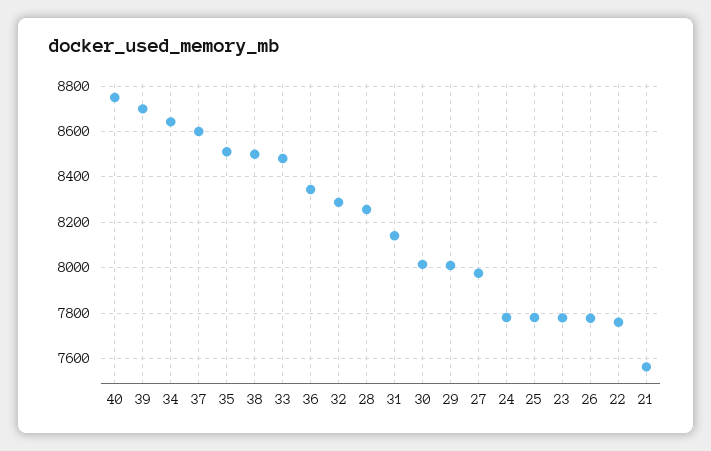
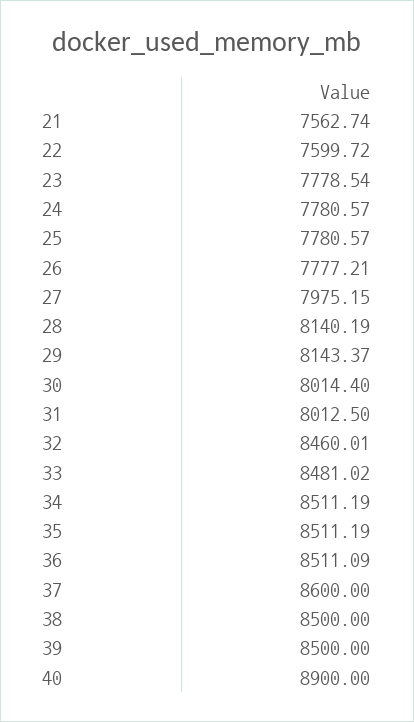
  {
-   "40": 8750,
+   "40": 8900,
-   "39": 8700,
+   "39": 8500,
-   "34": 8650,
+   "34": 8511.19,
    "37": 8600,
    "35": 8511.19,
    "38": 8500,
    "33": 8481.02,
-   "36": 8350,
+   "36": 8511.09,
-   "32": 8300,
+   "32": 8460.01,
-   "28": 8250,
+   "28": 8140.19,
-   "31": 8150,
+   "31": 8012.5,
    "30": 8014.4,
-   "29": 8000,
+   "29": 8143.37,
    "27": 7975.15,
    "24": 7780.57,
    "25": 7780.57,
    "23": 7778.54,
    "26": 7777.21,
-   "22": 7750,
+   "22": 7599.72,
    "21": 7562.74
  }

